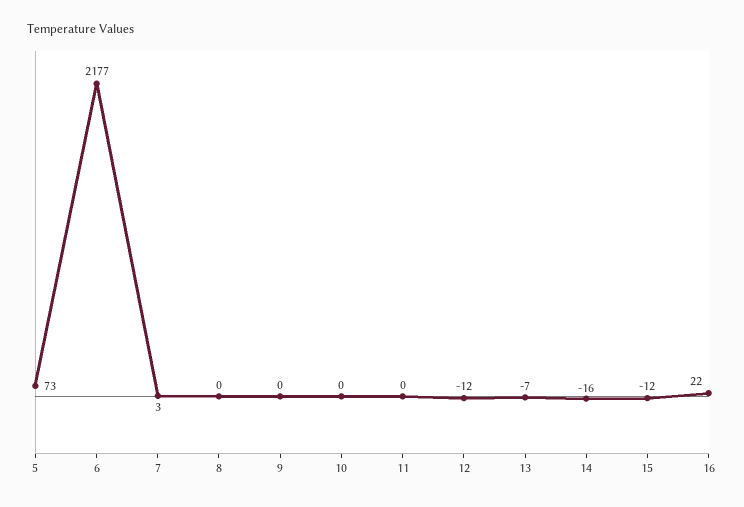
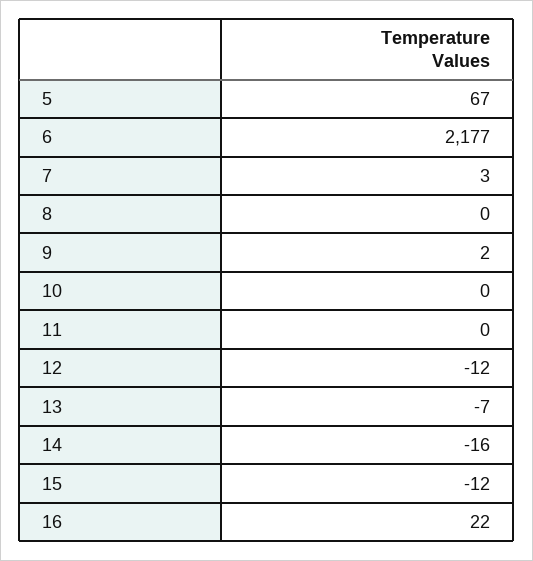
  {
-   "5": 73,
+   "5": 67,
    "6": 2177,
    "7": 3,
    "8": 0,
-   "9": 0,
+   "9": 2,
    "10": 0,
    "11": 0,
    "12": -12,
    "13": -7,
    "14": -16,
    "15": -12,
    "16": 22
  }

